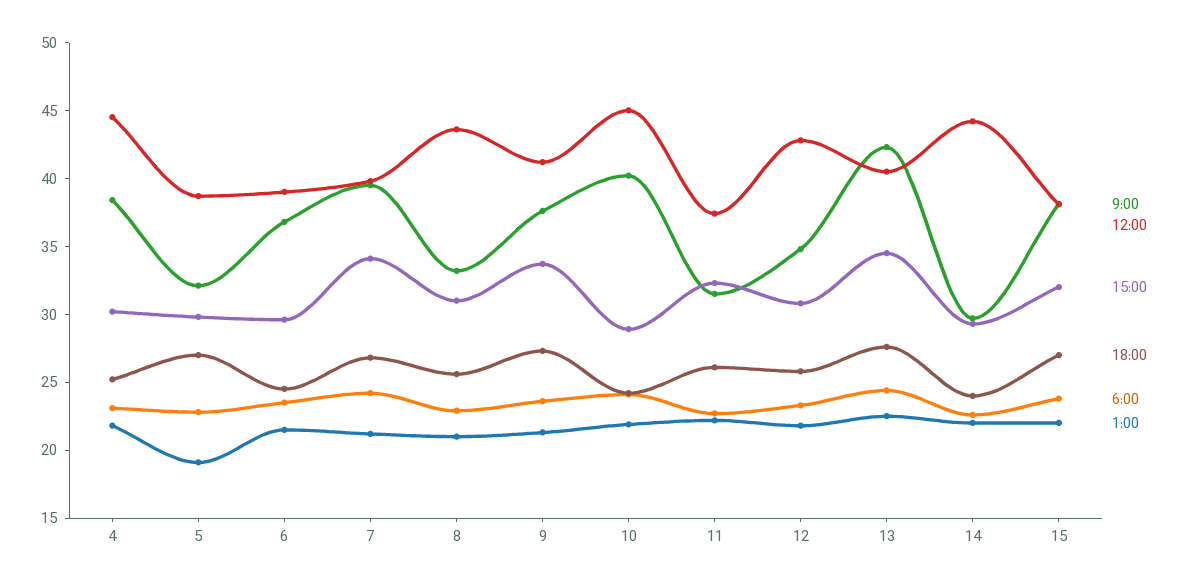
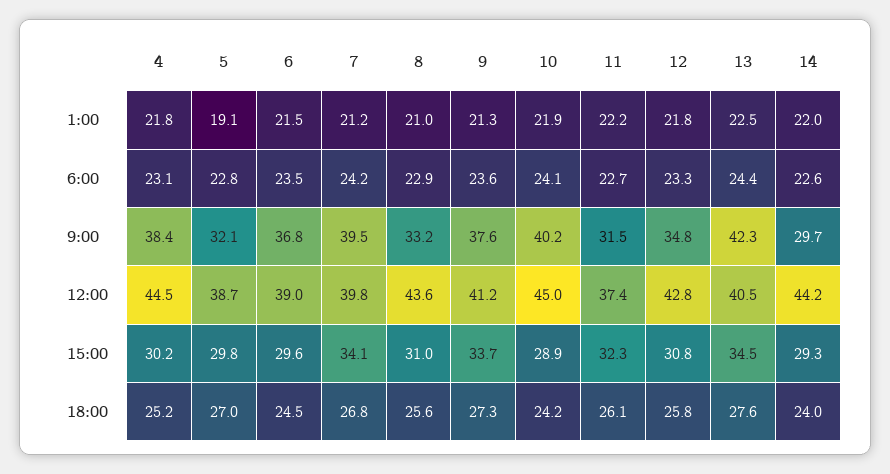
  {
    "9:00": {
      "4": 38.4,
      "5": 32.1,
      "6": 36.8,
      "7": 39.5,
      "8": 33.2,
      "9": 37.6,
      "10": 40.2,
      "11": 31.5,
      "12": 34.8,
      "13": 42.3,
-     "14": 29.7,
+     "14": 29.7
-     "15": 38
    },
    "12:00": {
      "4": 44.5,
      "5": 38.7,
      "6": 39,
      "7": 39.8,
      "8": 43.6,
      "9": 41.2,
      "10": 45,
      "11": 37.4,
      "12": 42.8,
      "13": 40.5,
-     "14": 44.2,
+     "14": 44.2
-     "15": 38
    },
    "15:00": {
      "4": 30.2,
      "5": 29.8,
      "6": 29.6,
      "7": 34.1,
      "8": 31,
      "9": 33.7,
      "10": 28.9,
      "11": 32.3,
      "12": 30.8,
      "13": 34.5,
-     "14": 29.3,
+     "14": 29.3
-     "15": 32
    },
    "18:00": {
      "4": 25.2,
      "5": 27,
      "6": 24.5,
      "7": 26.8,
      "8": 25.6,
      "9": 27.3,
      "10": 24.2,
      "11": 26.1,
      "12": 25.8,
      "13": 27.6,
-     "14": 24,
+     "14": 24
-     "15": 27
    },
    "6:00": {
      "4": 23.1,
      "5": 22.8,
      "6": 23.5,
      "7": 24.2,
      "8": 22.9,
      "9": 23.6,
      "10": 24.1,
      "11": 22.7,
      "12": 23.3,
      "13": 24.4,
-     "14": 22.6,
+     "14": 22.6
-     "15": 24
    },
    "1:00": {
      "4": 21.8,
      "5": 19.1,
      "6": 21.5,
      "7": 21.2,
      "8": 21,
      "9": 21.3,
      "10": 21.9,
      "11": 22.2,
      "12": 21.8,
      "13": 22.5,
-     "14": 22,
+     "14": 22
-     "15": 22
    }
  }

